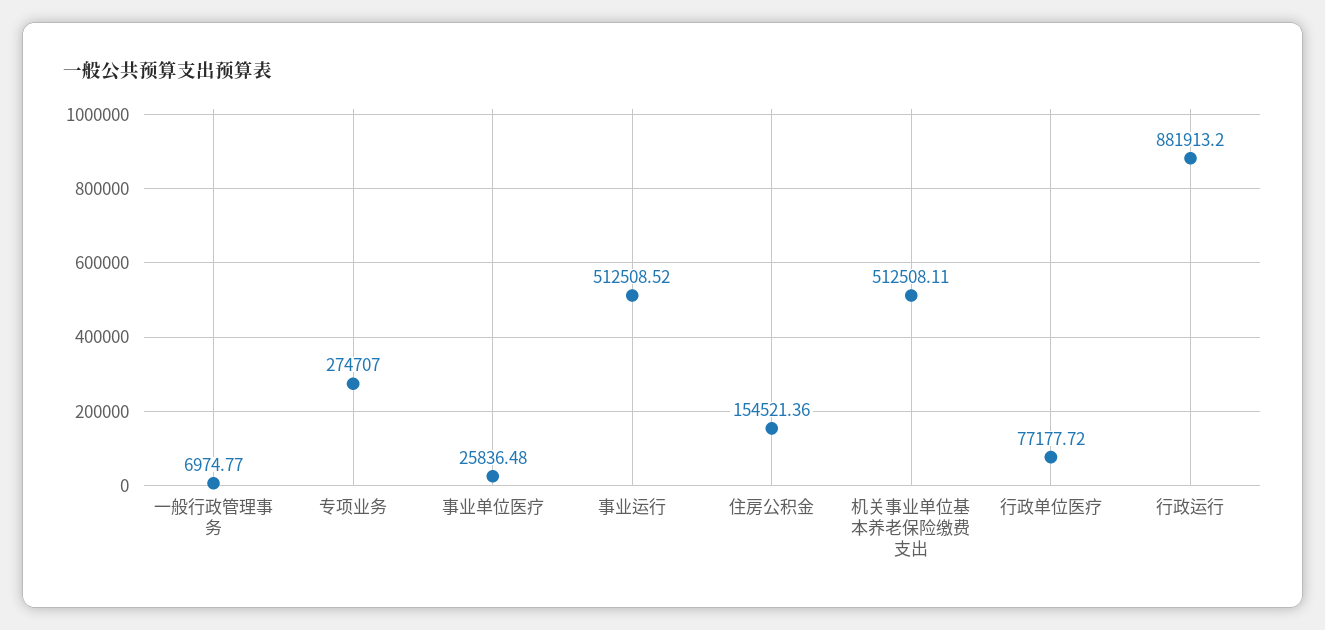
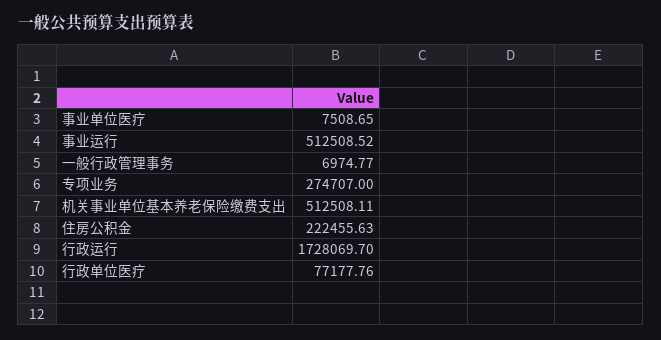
  {
    "一般行政管理事务": 6974.77,
    "专项业务": 274707,
-   "事业单位医疗": 25836.48,
+   "事业单位医疗": 7508.65,
    "事业运行": 512508.52,
-   "住房公积金": 154521.36,
+   "住房公积金": 222455.63,
    "机关事业单位基本养老保险缴费支出": 512508.11,
-   "行政单位医疗": 77177.72,
+   "行政单位医疗": 77177.76,
-   "行政运行": 881913.2
+   "行政运行": 1728069.7
  }

